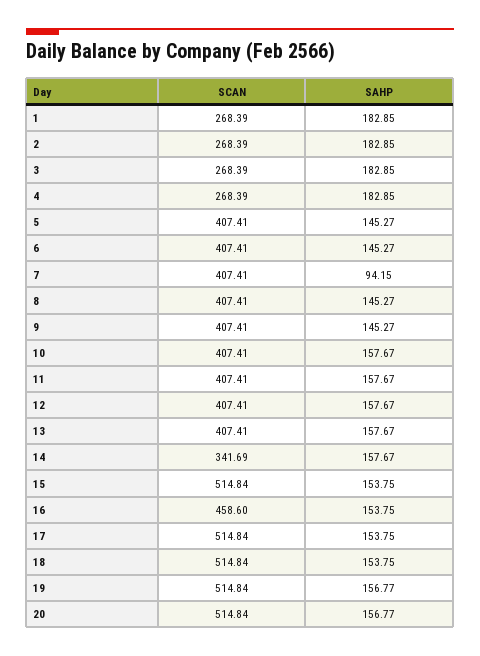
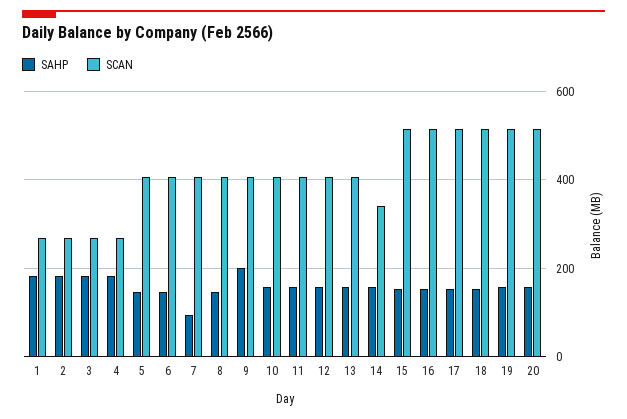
  {
    "SCAN": {
      "1": 268.39,
      "2": 268.39,
      "3": 268.39,
      "4": 268.39,
      "5": 407.41,
      "6": 407.41,
      "7": 407.41,
      "8": 407.41,
      "9": 407.41,
      "10": 407.41,
      "11": 407.41,
      "12": 407.41,
      "13": 407.41,
      "14": 341.69,
      "15": 514.84,
-     "16": 458.6,
+     "16": 520,
      "17": 514.84,
      "18": 514.84,
      "19": 514.84,
      "20": 514.84
    },
    "SAHP": {
      "1": 182.85,
      "2": 182.85,
      "3": 182.85,
      "4": 182.85,
      "5": 145.27,
      "6": 145.27,
      "7": 94.15,
      "8": 145.27,
-     "9": 145.27,
+     "9": 200,
      "10": 157.67,
      "11": 157.67,
      "12": 157.67,
      "13": 157.67,
      "14": 157.67,
      "15": 153.75,
      "16": 153.75,
      "17": 153.75,
      "18": 153.75,
      "19": 156.77,
      "20": 156.77
    }
  }

